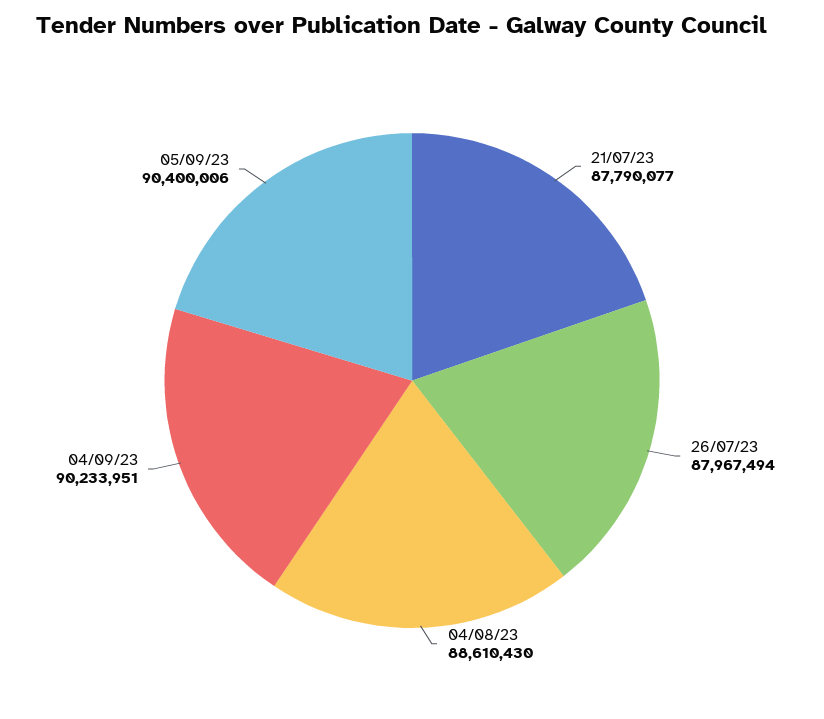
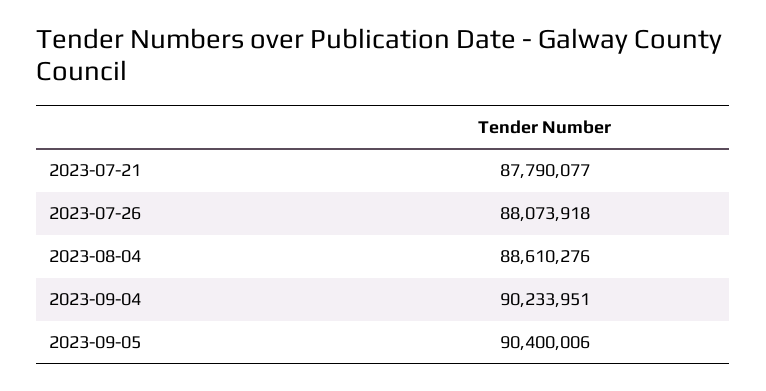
  {
    "21/07/23": 87790077,
-   "26/07/23": 87967494,
+   "26/07/23": 88073918,
-   "04/08/23": 88610430,
+   "04/08/23": 88610276,
    "04/09/23": 90233951,
    "05/09/23": 90400006
  }

